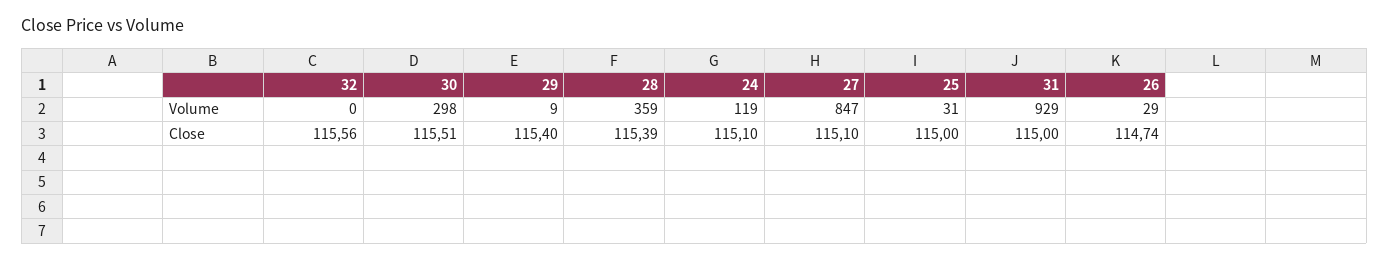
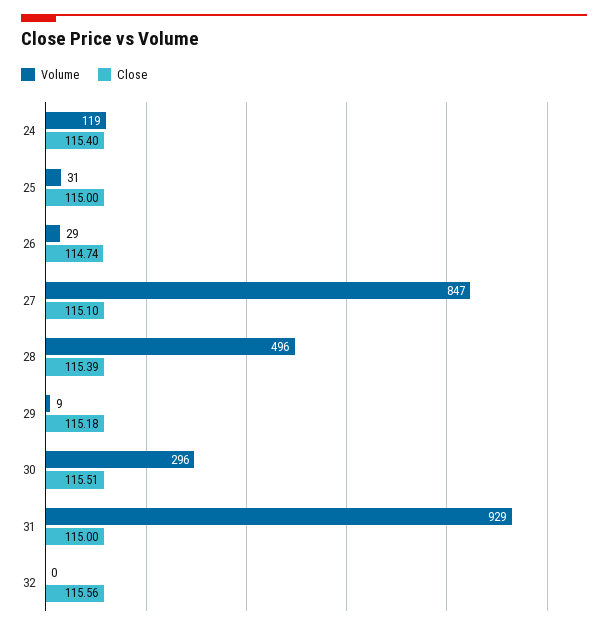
  {
    "Volume": {
      "32": 0,
-     "30": 298,
+     "30": 296,
      "29": 9,
-     "28": 359,
+     "28": 496,
      "24": 119,
      "27": 847,
      "25": 31,
      "31": 929,
      "26": 29
    },
    "Close": {
      "32": 115.56,
      "30": 115.51,
-     "29": 115.4,
+     "29": 115.18,
      "28": 115.39,
-     "24": 115.1,
+     "24": 115.4,
      "27": 115.1,
      "25": 115,
      "31": 115,
      "26": 114.74
    }
  }

